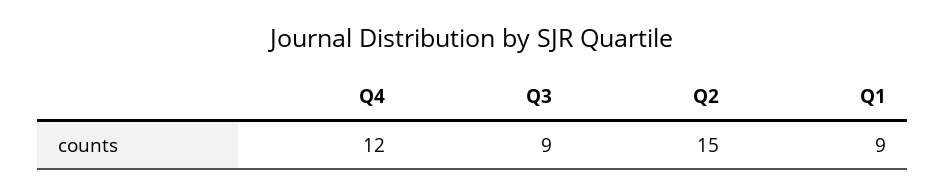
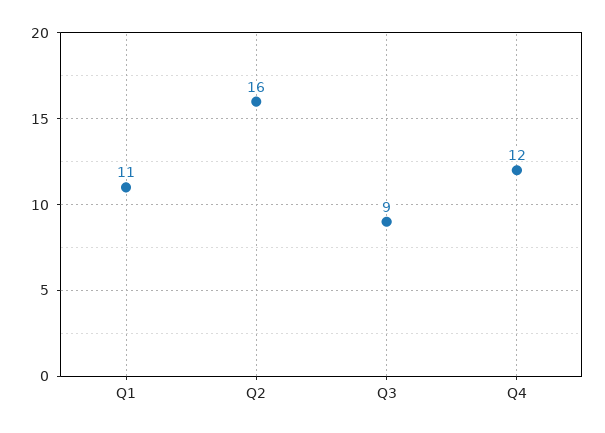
  {
    "Q4": 12,
    "Q3": 9,
-   "Q2": 15,
+   "Q2": 16,
-   "Q1": 9
+   "Q1": 11
  }

